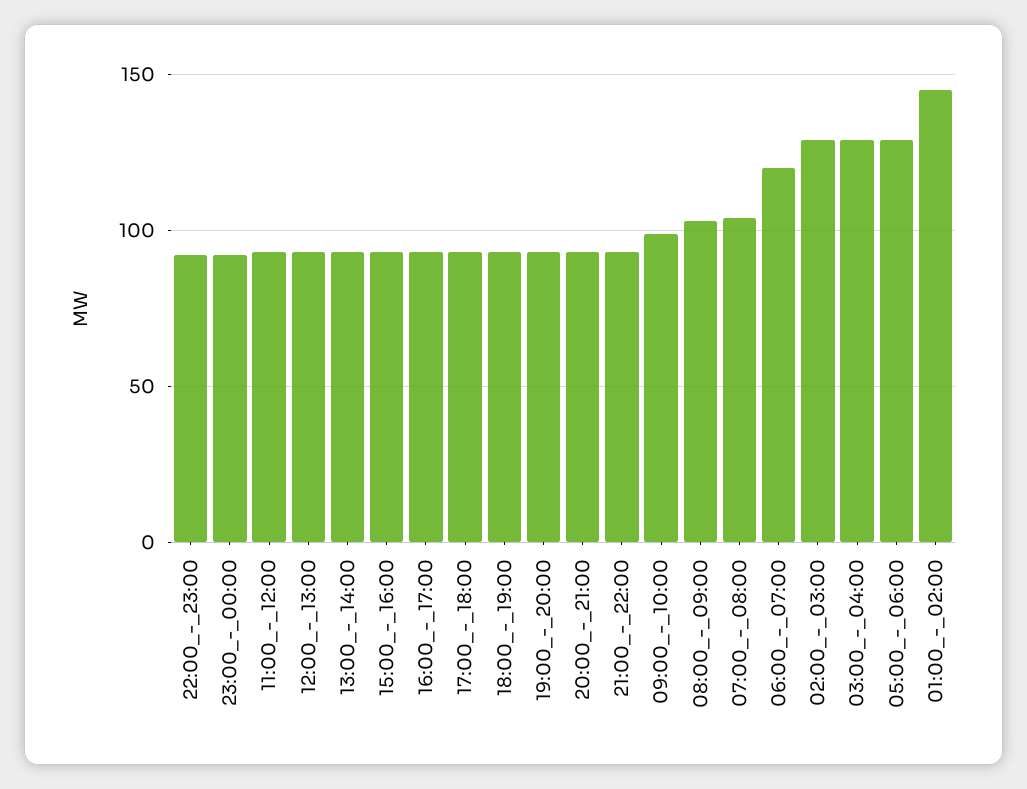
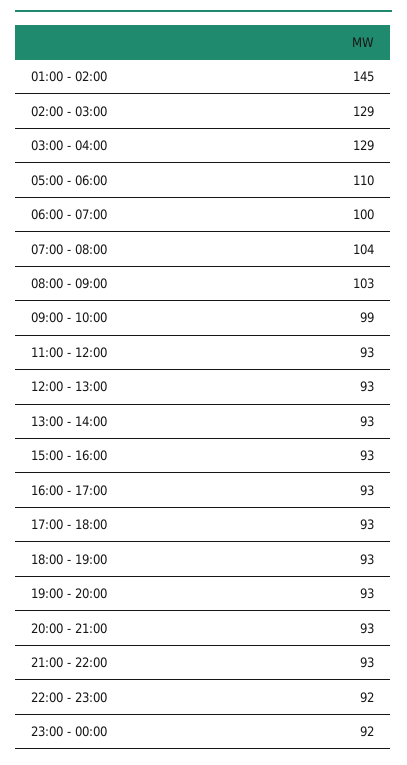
  {
    "22:00_-_23:00": 92,
    "23:00_-_00:00": 92,
    "11:00_-_12:00": 93,
    "12:00_-_13:00": 93,
    "13:00_-_14:00": 93,
    "15:00_-_16:00": 93,
    "16:00_-_17:00": 93,
    "17:00_-_18:00": 93,
    "18:00_-_19:00": 93,
    "19:00_-_20:00": 93,
    "20:00_-_21:00": 93,
    "21:00_-_22:00": 93,
    "09:00_-_10:00": 99,
    "08:00_-_09:00": 103,
    "07:00_-_08:00": 104,
-   "06:00_-_07:00": 120,
+   "06:00_-_07:00": 100,
    "02:00_-_03:00": 129,
    "03:00_-_04:00": 129,
-   "05:00_-_06:00": 130,
+   "05:00_-_06:00": 110,
    "01:00_-_02:00": 145
  }

